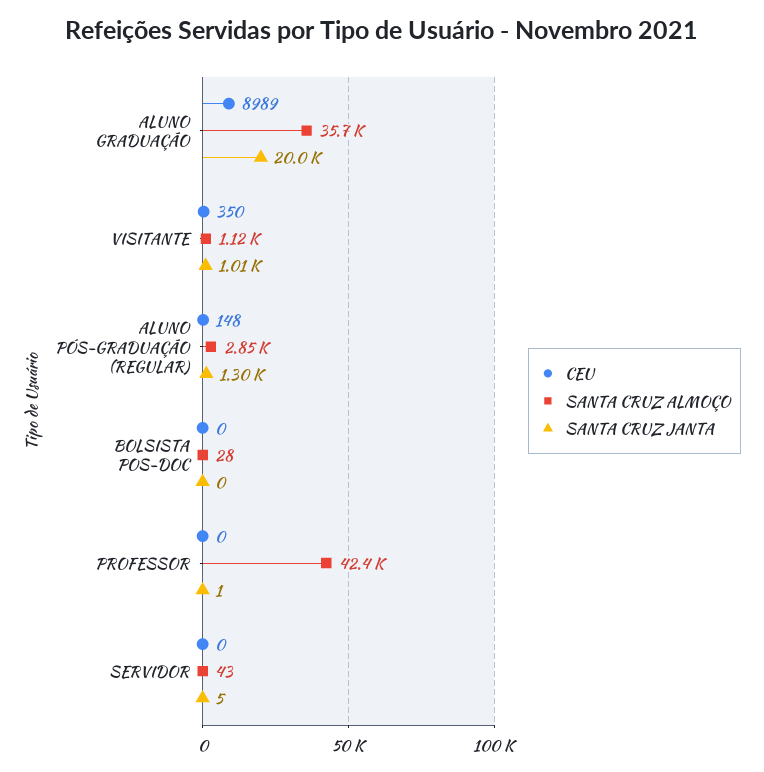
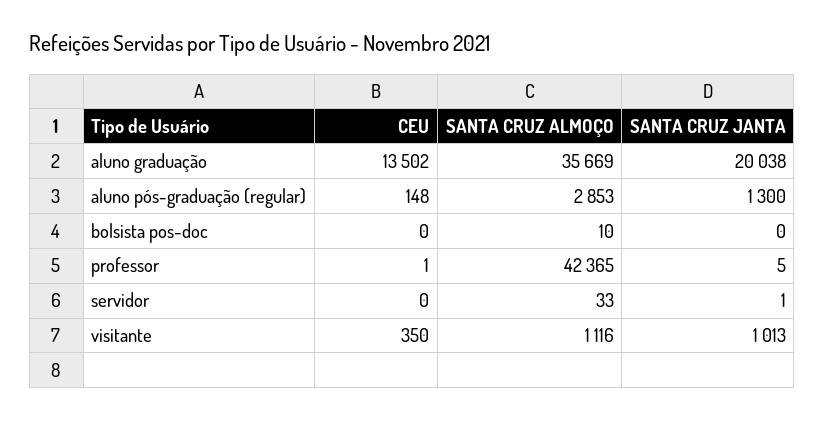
  {
    "CEU": {
-     "ALUNO GRADUAÇÃO": 8989,
+     "ALUNO GRADUAÇÃO": 13502,
      "VISITANTE": 350,
      "ALUNO PÓS-GRADUAÇÃO (REGULAR)": 148,
      "BOLSISTA POS-DOC": 0,
-     "PROFESSOR": 0,
+     "PROFESSOR": 1,
      "SERVIDOR": 0
    },
    "SANTA CRUZ ALMOÇO": {
      "ALUNO GRADUAÇÃO": 35669,
      "VISITANTE": 1116,
      "ALUNO PÓS-GRADUAÇÃO (REGULAR)": 2853,
-     "BOLSISTA POS-DOC": 28,
+     "BOLSISTA POS-DOC": 10,
      "PROFESSOR": 42365,
-     "SERVIDOR": 43
+     "SERVIDOR": 33
    },
    "SANTA CRUZ JANTA": {
      "ALUNO GRADUAÇÃO": 20038,
      "VISITANTE": 1013,
      "ALUNO PÓS-GRADUAÇÃO (REGULAR)": 1300,
      "BOLSISTA POS-DOC": 0,
-     "PROFESSOR": 1,
+     "PROFESSOR": 5,
-     "SERVIDOR": 5
+     "SERVIDOR": 1
    }
  }

